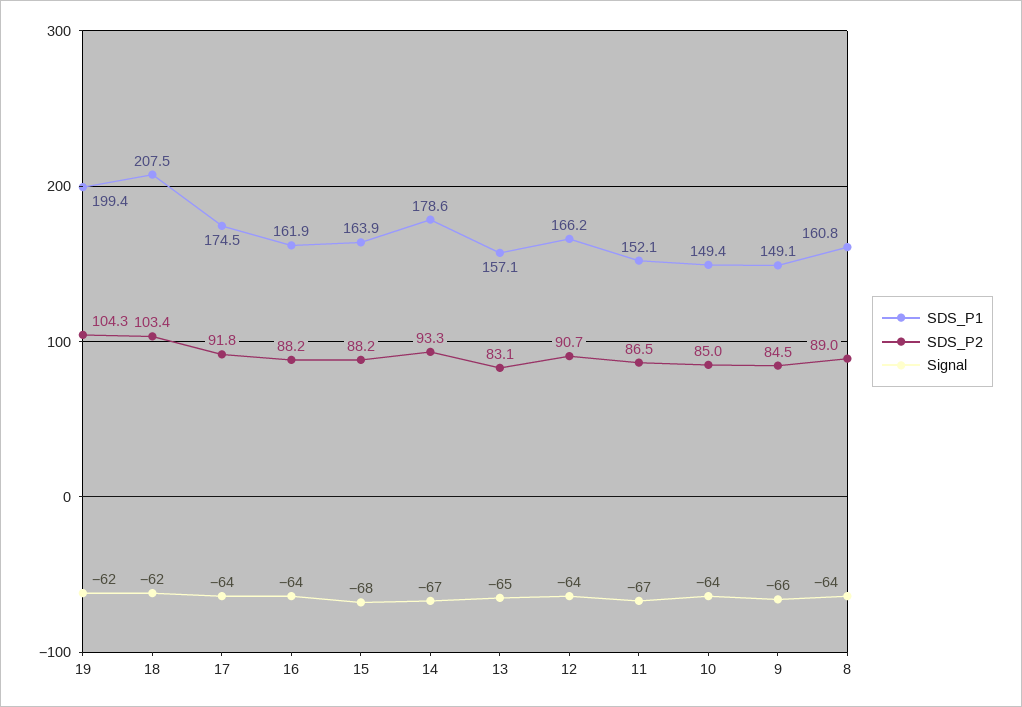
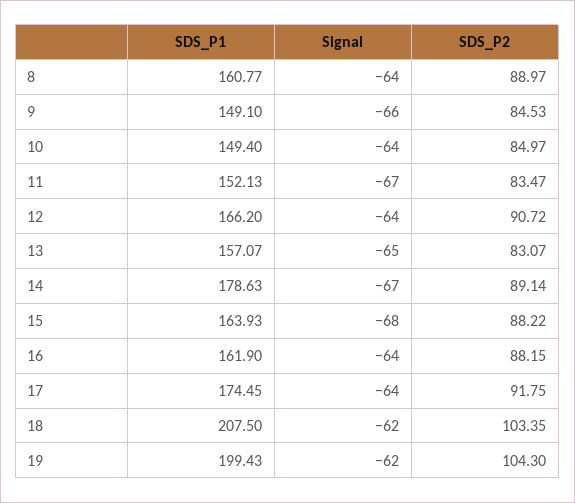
  {
    "SDS_P1": {
      "19": 199.43,
      "18": 207.5,
      "17": 174.45,
      "16": 161.9,
      "15": 163.93,
      "14": 178.63,
      "13": 157.07,
      "12": 166.2,
      "11": 152.13,
      "10": 149.4,
      "9": 149.1,
      "8": 160.77
    },
    "SDS_P2": {
      "19": 104.3,
      "18": 103.35,
      "17": 91.75,
      "16": 88.15,
      "15": 88.22,
-     "14": 93.3,
+     "14": 89.14,
      "13": 83.07,
      "12": 90.72,
-     "11": 86.5,
+     "11": 83.47,
      "10": 84.97,
      "9": 84.53,
      "8": 88.97
    },
    "Signal": {
      "19": -62,
      "18": -62,
      "17": -64,
      "16": -64,
      "15": -68,
      "14": -67,
      "13": -65,
      "12": -64,
      "11": -67,
      "10": -64,
      "9": -66,
      "8": -64
    }
  }

